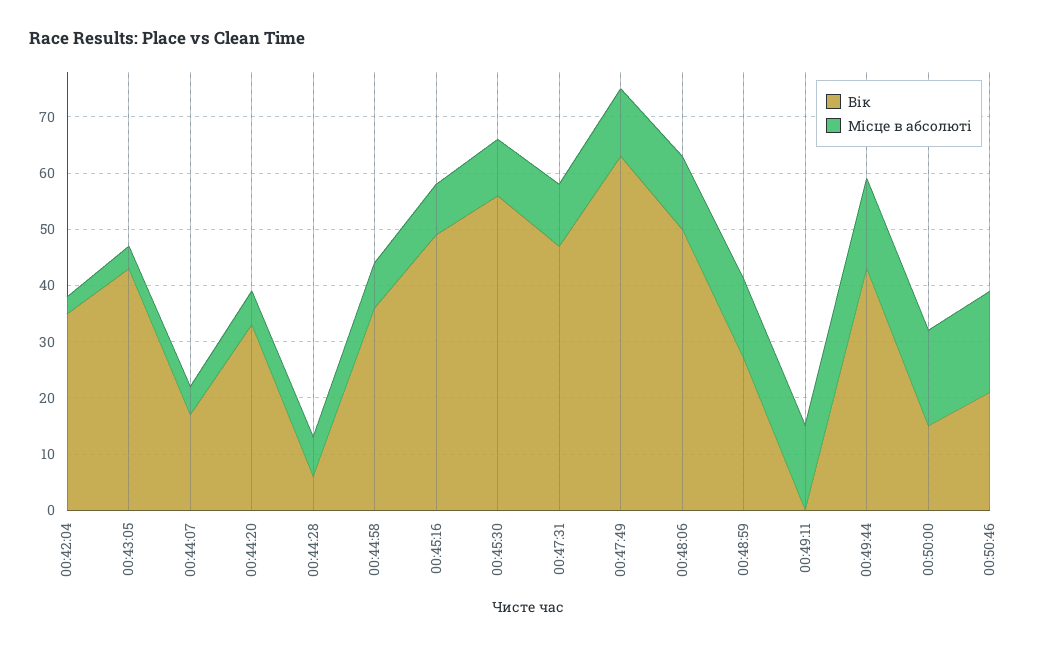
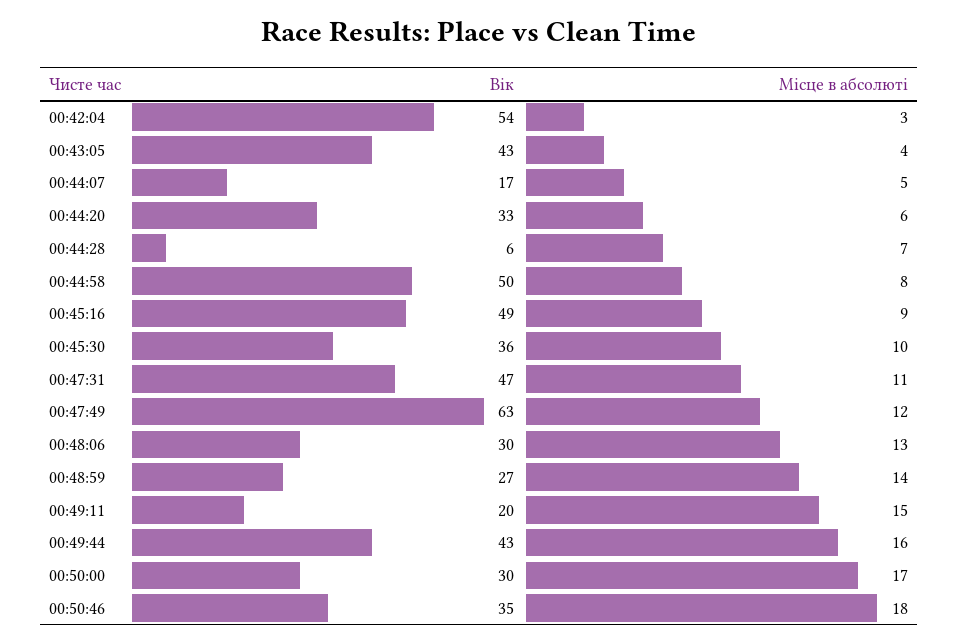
  {
    "Вік": {
-     "00:42:04": 35,
+     "00:42:04": 54,
      "00:43:05": 43,
      "00:44:07": 17,
      "00:44:20": 33,
      "00:44:28": 6,
-     "00:44:58": 35,
+     "00:44:58": 50,
      "00:45:16": 49,
-     "00:45:30": 55,
+     "00:45:30": 36,
      "00:47:31": 47,
      "00:47:49": 63,
-     "00:48:06": 50,
+     "00:48:06": 30,
      "00:48:59": 27,
-     "00:49:11": 0,
+     "00:49:11": 20,
      "00:49:44": 43,
-     "00:50:00": 15,
+     "00:50:00": 30,
-     "00:50:46": 20
+     "00:50:46": 35
    },
    "Місце в абсолюті": {
      "00:42:04": 3,
      "00:43:05": 4,
      "00:44:07": 5,
      "00:44:20": 6,
      "00:44:28": 7,
      "00:44:58": 8,
      "00:45:16": 9,
      "00:45:30": 10,
      "00:47:31": 11,
      "00:47:49": 12,
      "00:48:06": 13,
      "00:48:59": 14,
      "00:49:11": 15,
      "00:49:44": 16,
      "00:50:00": 17,
      "00:50:46": 18
    }
  }

